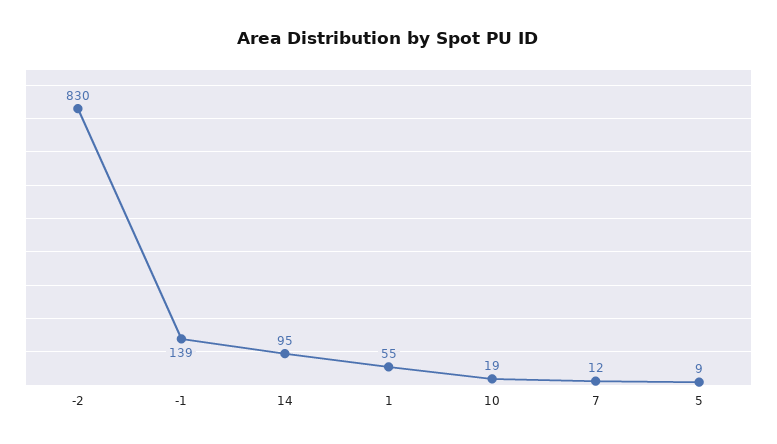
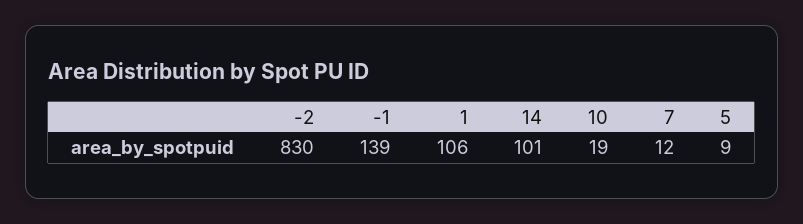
  {
    "-2": 830,
    "-1": 139,
-   "14": 95,
+   "14": 101,
-   "1": 55,
+   "1": 106,
    "10": 19,
    "7": 12,
    "5": 9
  }

